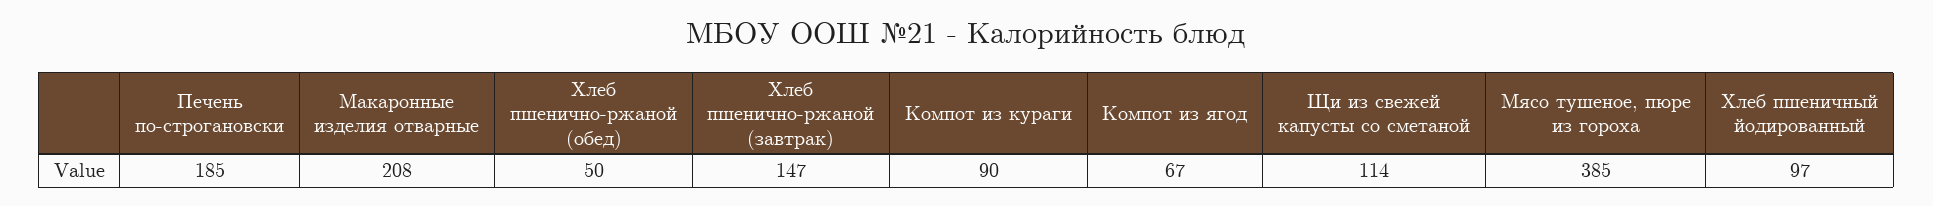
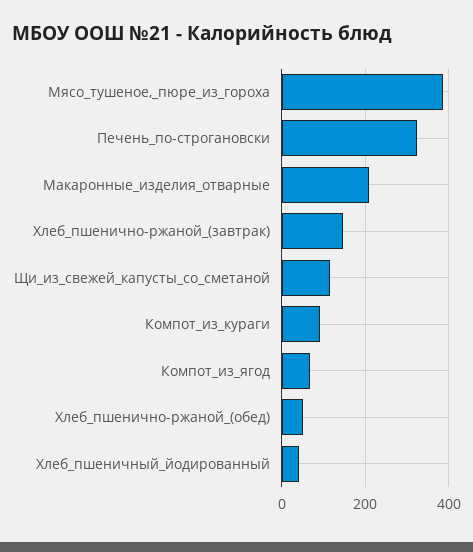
  {
-   "Печень по-строгановски": 185,
+   "Печень по-строгановски": 320,
    "Макаронные изделия отварные": 208,
    "Хлеб пшенично-ржаной (обед)": 50,
    "Хлеб пшенично-ржаной (завтрак)": 147,
    "Компот из кураги": 90,
    "Компот из ягод": 67,
    "Щи из свежей капусты со сметаной": 114,
    "Мясо тушеное, пюре из гороха": 385,
-   "Хлеб пшеничный йодированный": 97
+   "Хлеб пшеничный йодированный": 40
  }

